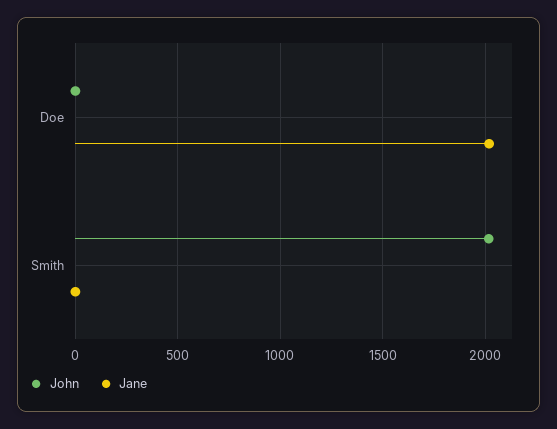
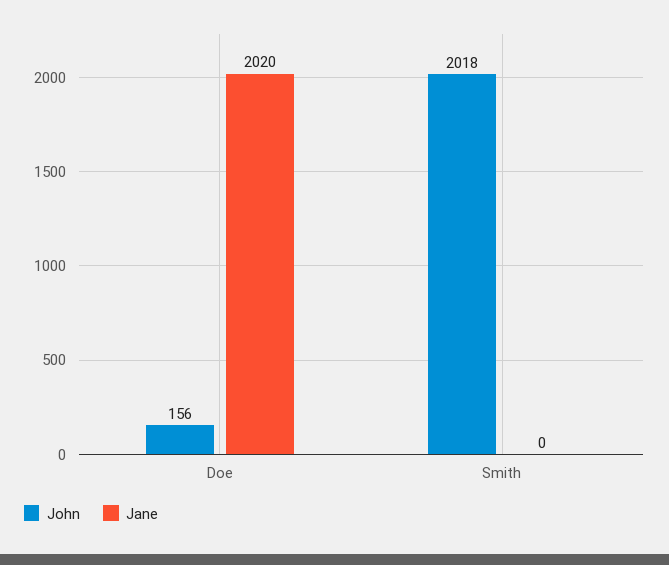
  {
    "John": {
-     "Doe": 0,
+     "Doe": 156,
      "Smith": 2018
    },
    "Jane": {
      "Doe": 2020,
      "Smith": 0
    }
  }

